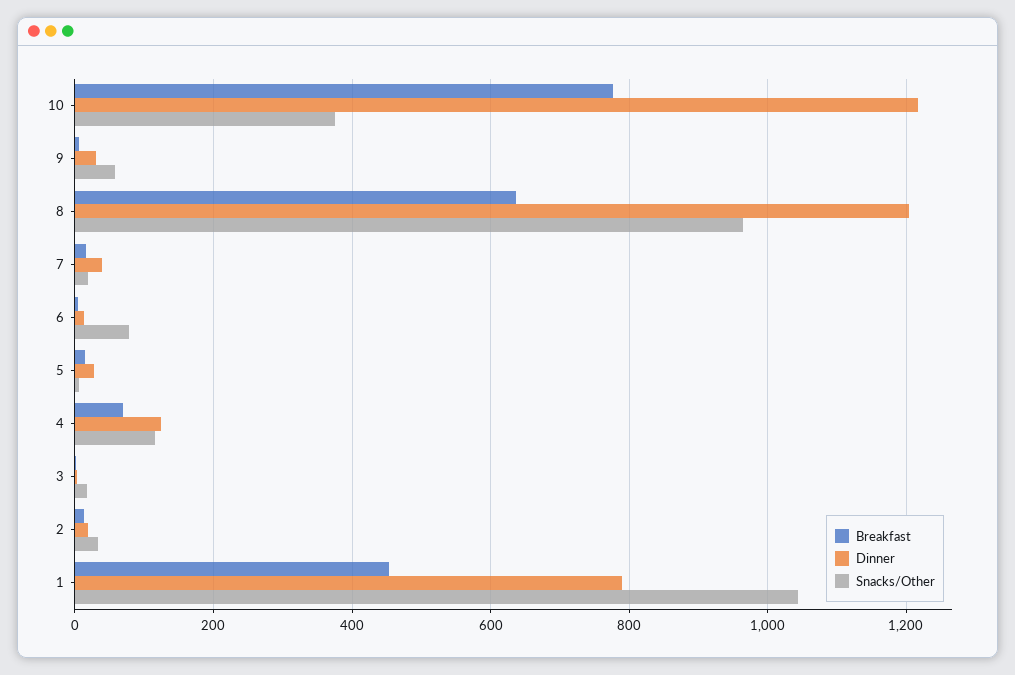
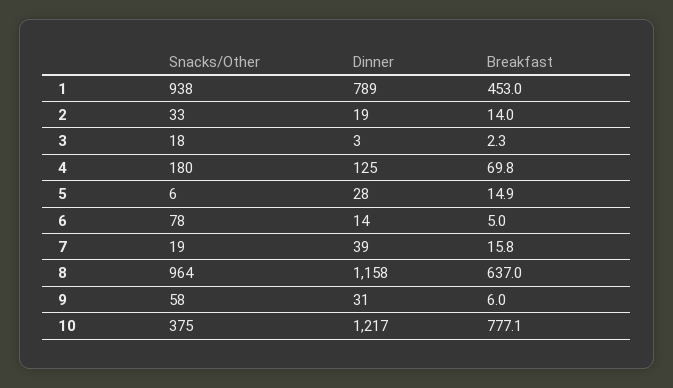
  {
    "Breakfast": {
      "10": 777.1,
      "9": 6,
      "8": 637,
      "7": 15.8,
      "6": 5,
      "5": 14.9,
      "4": 69.8,
      "3": 2.3,
      "2": 14,
      "1": 453
    },
    "Dinner": {
      "10": 1217,
      "9": 31,
-     "8": 1200,
+     "8": 1158,
      "7": 39,
      "6": 14,
      "5": 28,
      "4": 125,
      "3": 3,
      "2": 19,
      "1": 789
    },
    "Snacks/Other": {
      "10": 375,
      "9": 58,
      "8": 964,
      "7": 19,
      "6": 78,
      "5": 6,
-     "4": 120,
+     "4": 180,
      "3": 18,
      "2": 33,
-     "1": 1040
+     "1": 938
    }
  }

